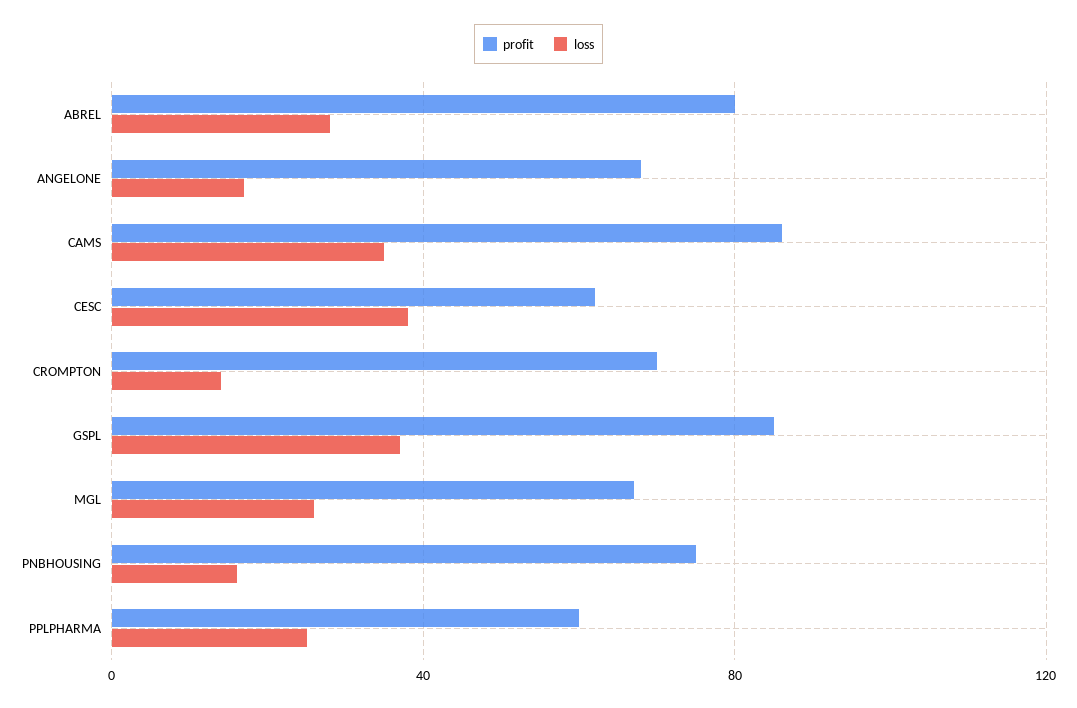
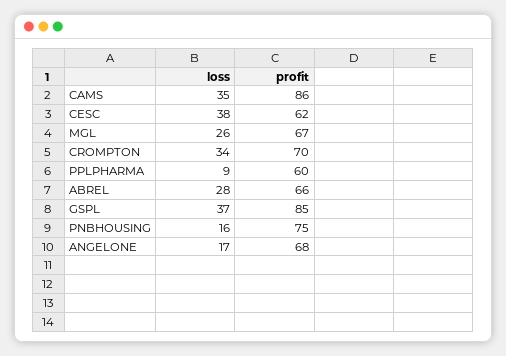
  {
    "profit": {
-     "ABREL": 80,
+     "ABREL": 66,
      "ANGELONE": 68,
      "CAMS": 86,
      "CESC": 62,
      "CROMPTON": 70,
      "GSPL": 85,
      "MGL": 67,
      "PNBHOUSING": 75,
      "PPLPHARMA": 60
    },
    "loss": {
      "ABREL": 28,
      "ANGELONE": 17,
      "CAMS": 35,
      "CESC": 38,
-     "CROMPTON": 15,
+     "CROMPTON": 34,
      "GSPL": 37,
      "MGL": 26,
      "PNBHOUSING": 16,
-     "PPLPHARMA": 25
+     "PPLPHARMA": 9
    }
  }

